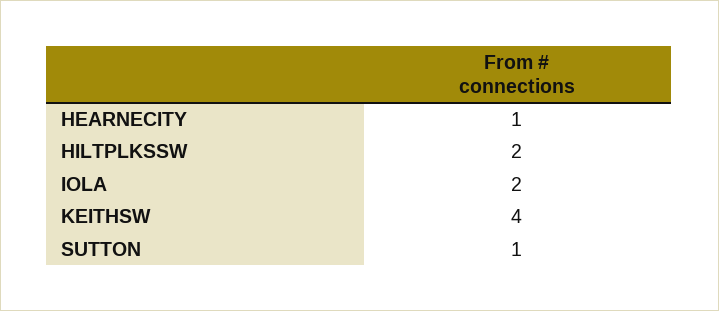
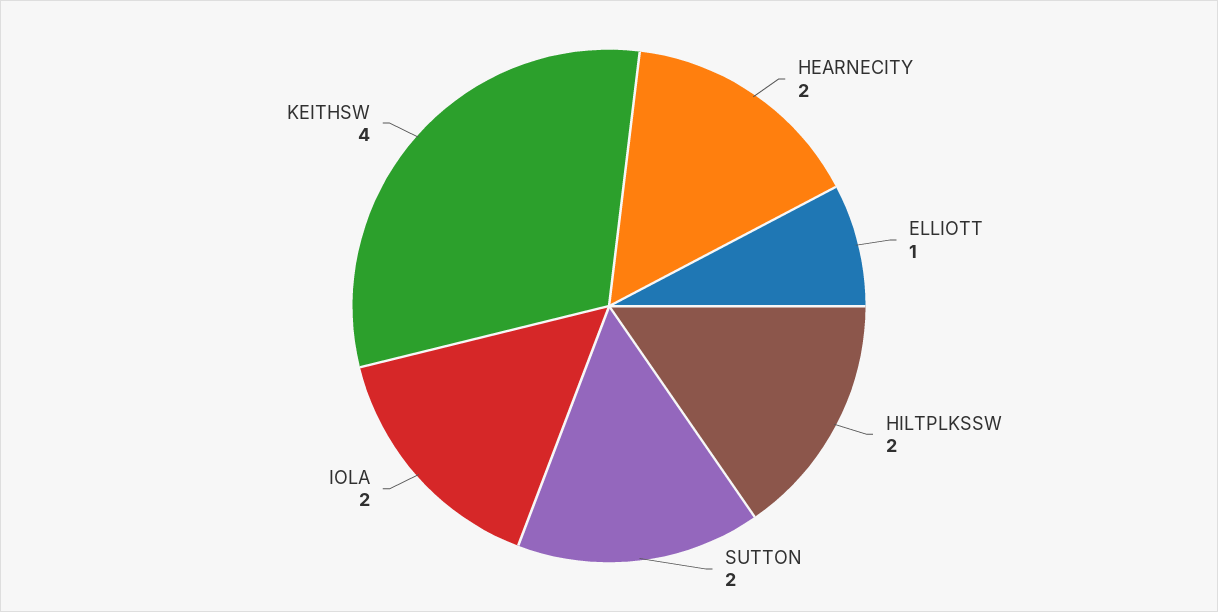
  {
-   "HEARNECITY": 1,
+   "HEARNECITY": 2,
    "HILTPLKSSW": 2,
    "IOLA": 2,
    "KEITHSW": 4,
-   "SUTTON": 1
+   "SUTTON": 2,
+   "ELLIOTT": 1
  }

